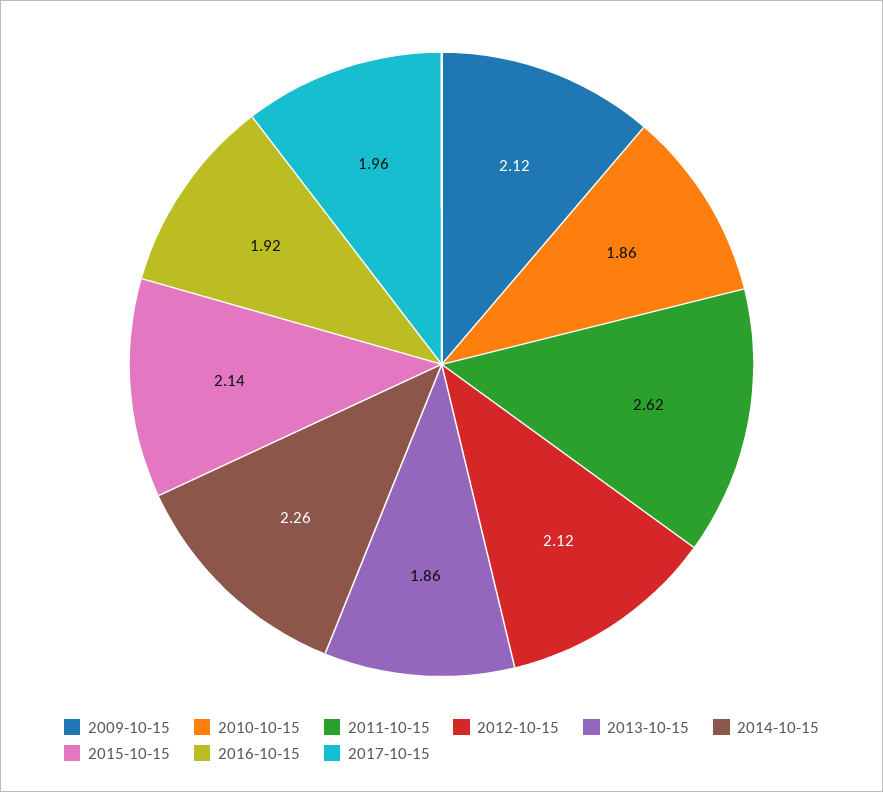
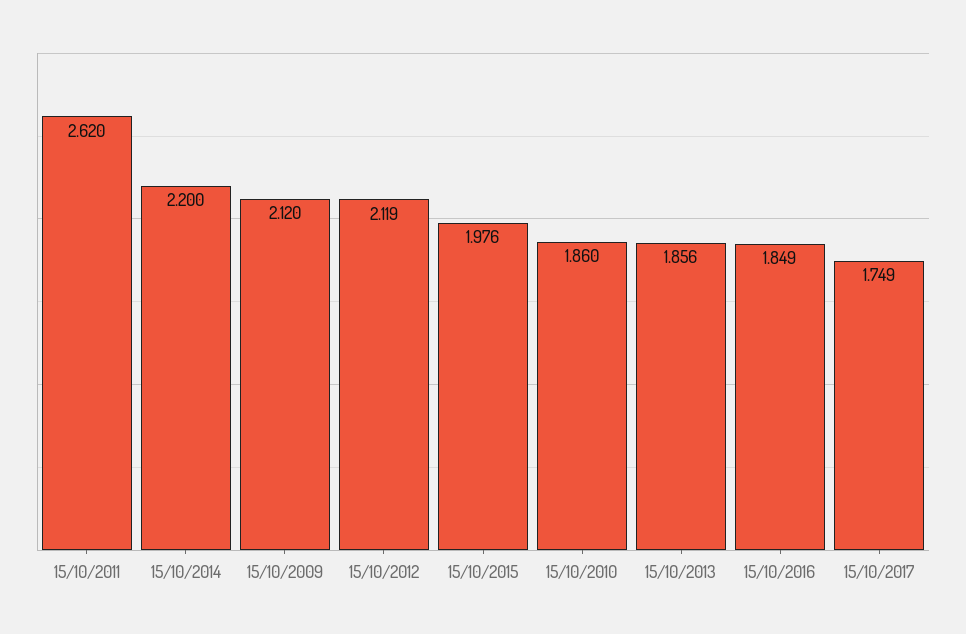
  {
    "2009-10-15": 2.12,
    "2010-10-15": 1.86,
    "2011-10-15": 2.62,
    "2012-10-15": 2.119,
    "2013-10-15": 1.856,
-   "2014-10-15": 2.26,
+   "2014-10-15": 2.2,
-   "2015-10-15": 2.14,
+   "2015-10-15": 1.976,
-   "2016-10-15": 1.92,
+   "2016-10-15": 1.849,
-   "2017-10-15": 1.96
+   "2017-10-15": 1.749
  }

